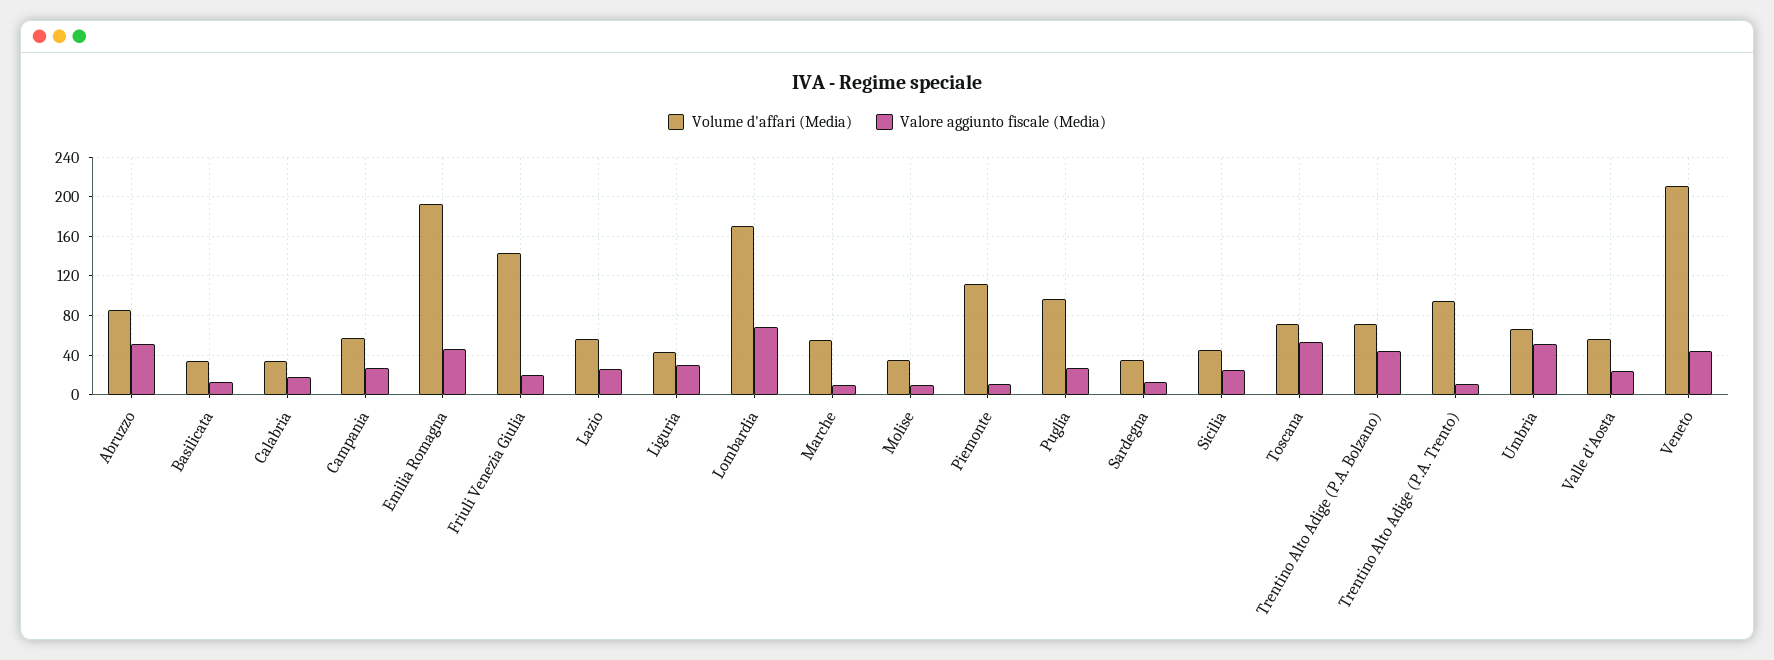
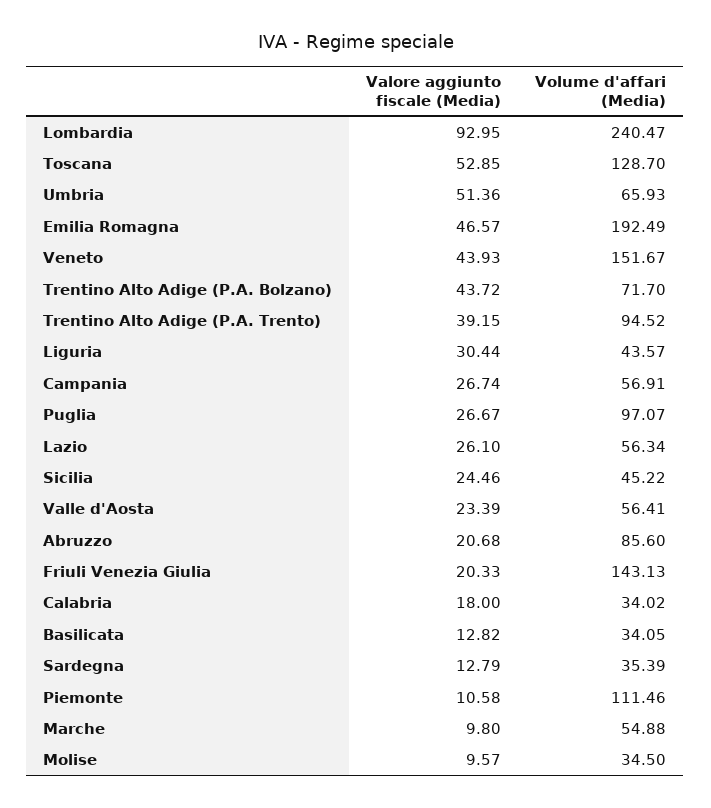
  {
    "Volume d'affari (Media)": {
      "Abruzzo": 85.6,
      "Basilicata": 34.05,
      "Calabria": 34.02,
      "Campania": 56.91,
      "Emilia Romagna": 192.49,
      "Friuli Venezia Giulia": 143.13,
      "Lazio": 56.34,
      "Liguria": 43.57,
-     "Lombardia": 170,
+     "Lombardia": 240.47,
      "Marche": 54.88,
      "Molise": 34.5,
      "Piemonte": 111.46,
      "Puglia": 97.07,
      "Sardegna": 35.39,
      "Sicilia": 45.22,
-     "Toscana": 70,
+     "Toscana": 128.7,
      "Trentino Alto Adige (P.A. Bolzano)": 71.7,
      "Trentino Alto Adige (P.A. Trento)": 94.52,
      "Umbria": 65.93,
      "Valle d'Aosta": 56.41,
-     "Veneto": 210
+     "Veneto": 151.67
    },
    "Valore aggiunto fiscale (Media)": {
-     "Abruzzo": 50,
+     "Abruzzo": 20.68,
      "Basilicata": 12.82,
      "Calabria": 18,
      "Campania": 26.74,
      "Emilia Romagna": 46.57,
      "Friuli Venezia Giulia": 20.33,
      "Lazio": 26.1,
      "Liguria": 30.44,
-     "Lombardia": 70,
+     "Lombardia": 92.95,
      "Marche": 9.8,
      "Molise": 9.57,
      "Piemonte": 10.58,
      "Puglia": 26.67,
      "Sardegna": 12.79,
      "Sicilia": 24.46,
      "Toscana": 52.85,
      "Trentino Alto Adige (P.A. Bolzano)": 43.72,
-     "Trentino Alto Adige (P.A. Trento)": 10,
+     "Trentino Alto Adige (P.A. Trento)": 39.15,
      "Umbria": 51.36,
      "Valle d'Aosta": 23.39,
      "Veneto": 43.93
    }
  }

